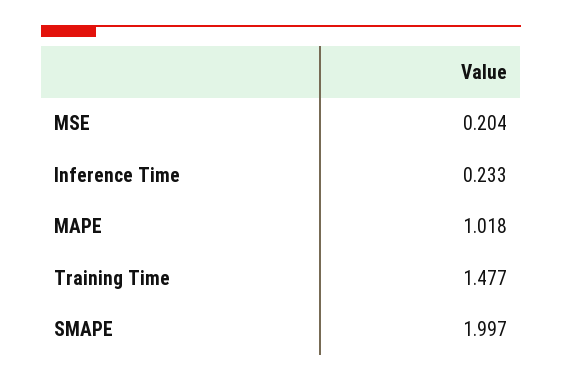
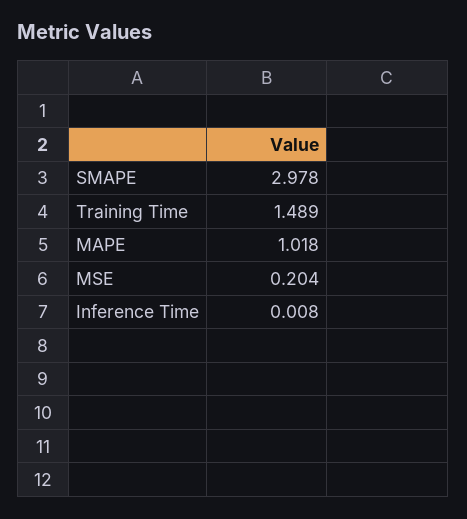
  {
    "MSE": 0.204,
-   "Inference Time": 0.233,
+   "Inference Time": 0.008,
    "MAPE": 1.018,
-   "Training Time": 1.477,
+   "Training Time": 1.489,
-   "SMAPE": 1.997
+   "SMAPE": 2.978
  }

